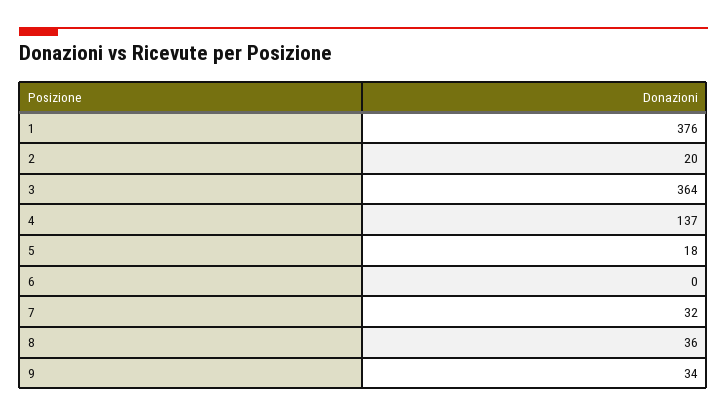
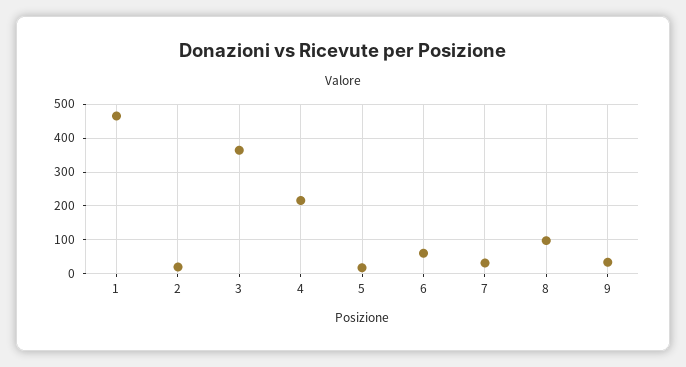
  {
-   "1": 376,
+   "1": 460,
    "2": 20,
    "3": 364,
-   "4": 137,
+   "4": 220,
    "5": 18,
-   "6": 0,
+   "6": 60,
    "7": 32,
-   "8": 36,
+   "8": 100,
    "9": 34
  }

